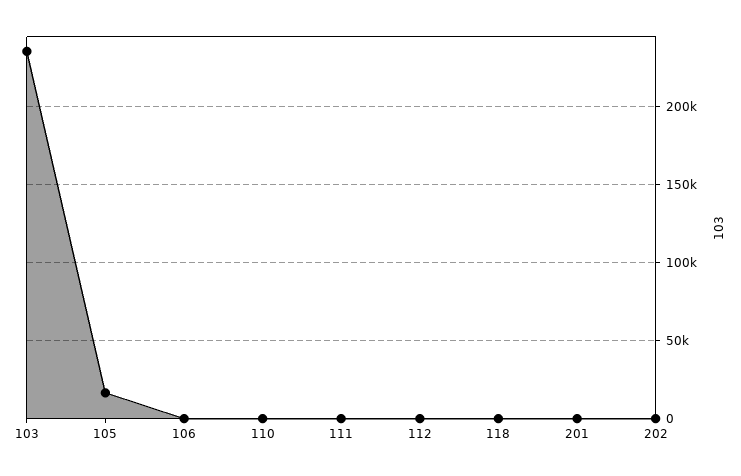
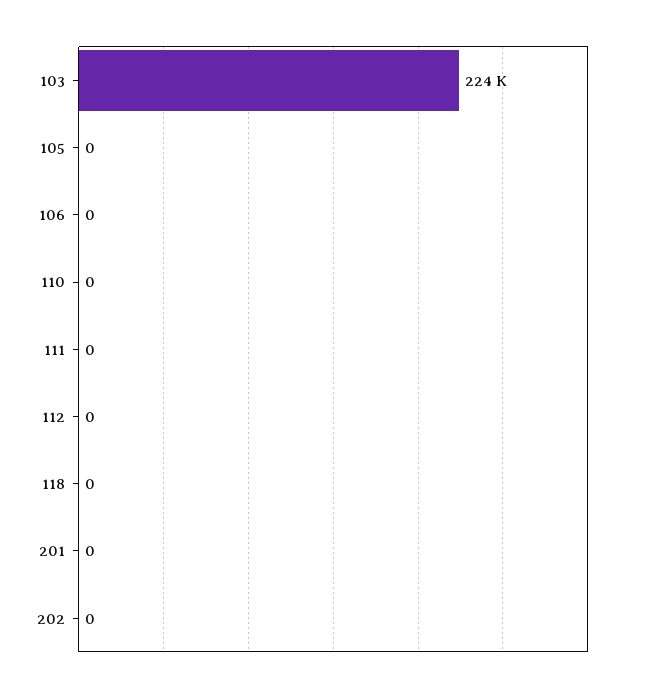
  {
-   "103": 235000,
+   "103": 224000,
-   "105": 15000,
+   "105": 0,
    "106": 0,
    "110": 0,
    "111": 0,
    "112": 0,
    "118": 0,
    "201": 0,
    "202": 0
  }

